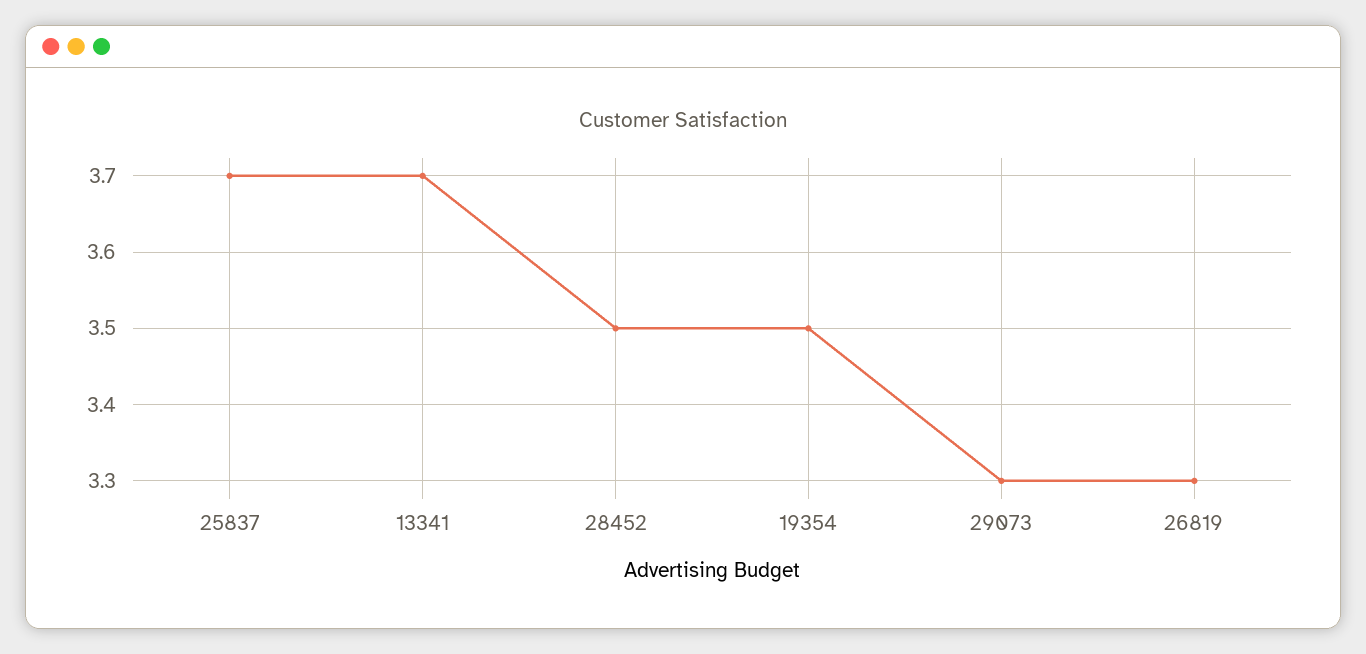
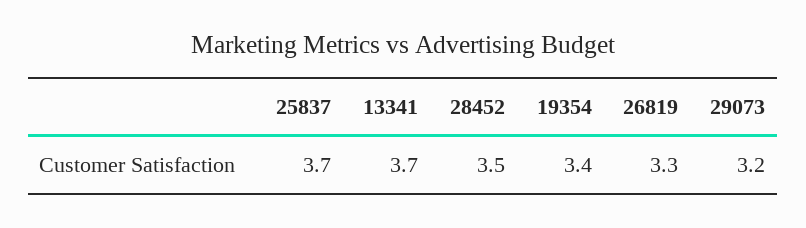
  {
    "25837": 3.7,
    "13341": 3.7,
    "28452": 3.5,
-   "19354": 3.5,
+   "19354": 3.4,
-   "29073": 3.3,
+   "29073": 3.2,
    "26819": 3.3
  }

